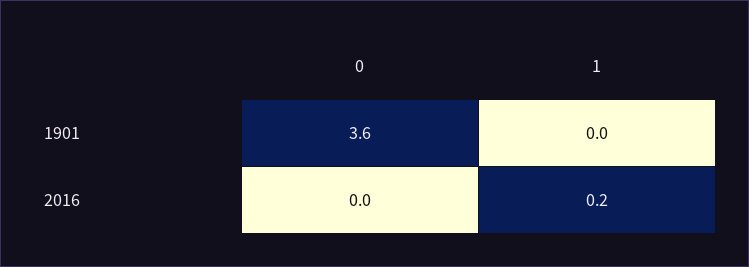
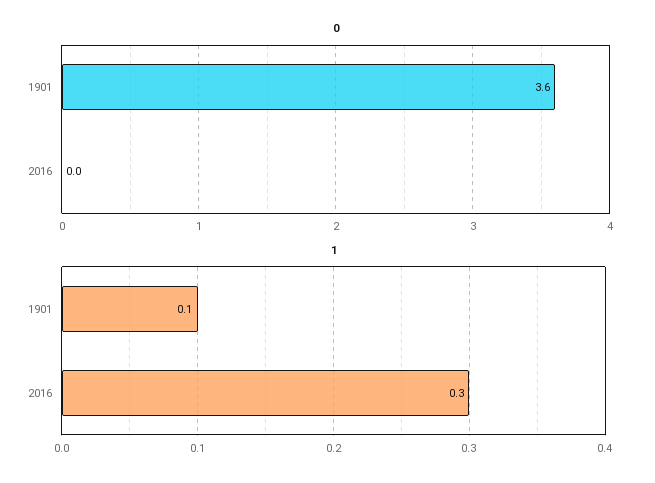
  {
    "0": {
      "1901": 3.6,
      "2016": 0
    },
    "1": {
-     "1901": 0,
+     "1901": 0.1,
-     "2016": 0.2
+     "2016": 0.3
    }
  }

